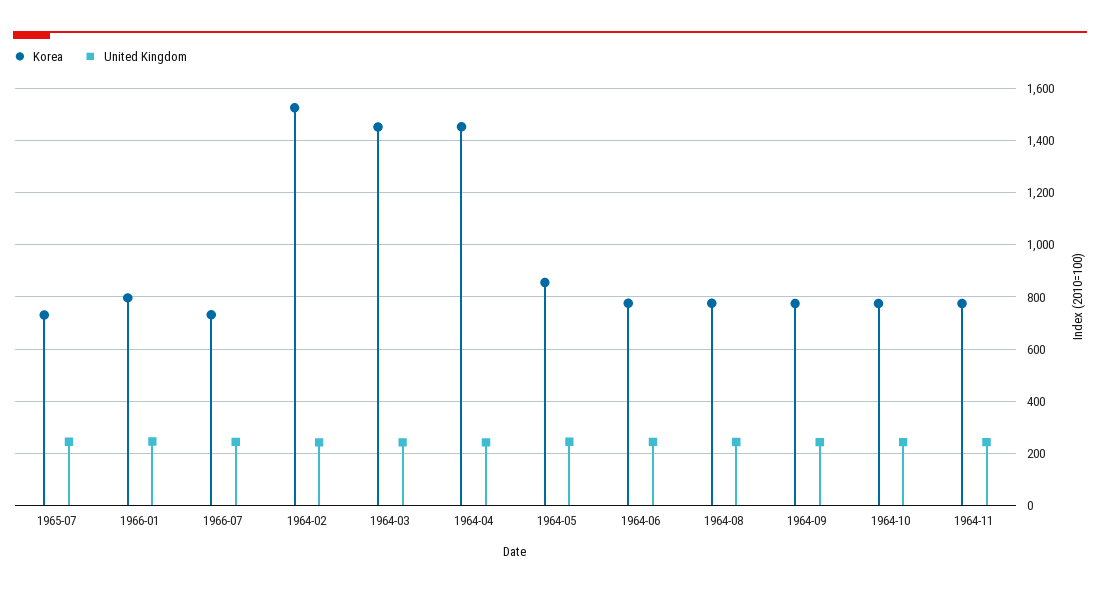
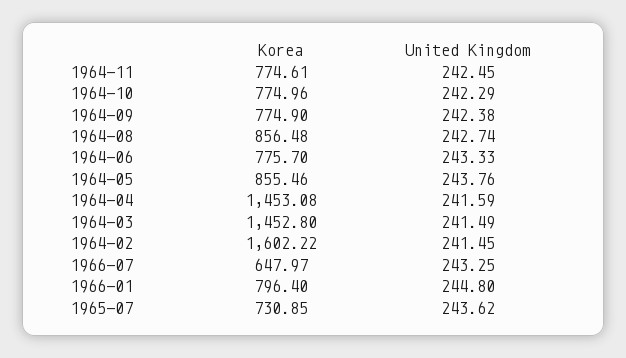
  {
    "Korea": {
      "1965-07": 730.85,
      "1966-01": 796.4,
-     "1966-07": 725,
+     "1966-07": 647.97,
-     "1964-02": 1525,
+     "1964-02": 1602.22,
      "1964-03": 1452.8,
      "1964-04": 1453.08,
      "1964-05": 855.46,
      "1964-06": 775.7,
-     "1964-08": 775,
+     "1964-08": 856.48,
      "1964-09": 774.9,
      "1964-10": 774.96,
      "1964-11": 774.61
    },
    "United Kingdom": {
      "1965-07": 243.62,
      "1966-01": 244.8,
      "1966-07": 243.25,
      "1964-02": 241.45,
      "1964-03": 241.49,
      "1964-04": 241.59,
      "1964-05": 243.76,
      "1964-06": 243.33,
      "1964-08": 242.74,
      "1964-09": 242.38,
      "1964-10": 242.29,
      "1964-11": 242.45
    }
  }

